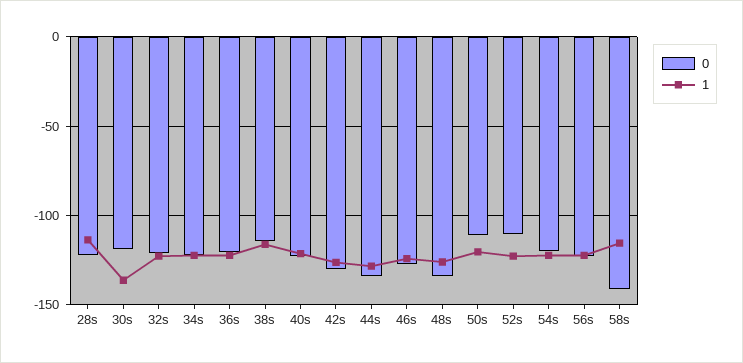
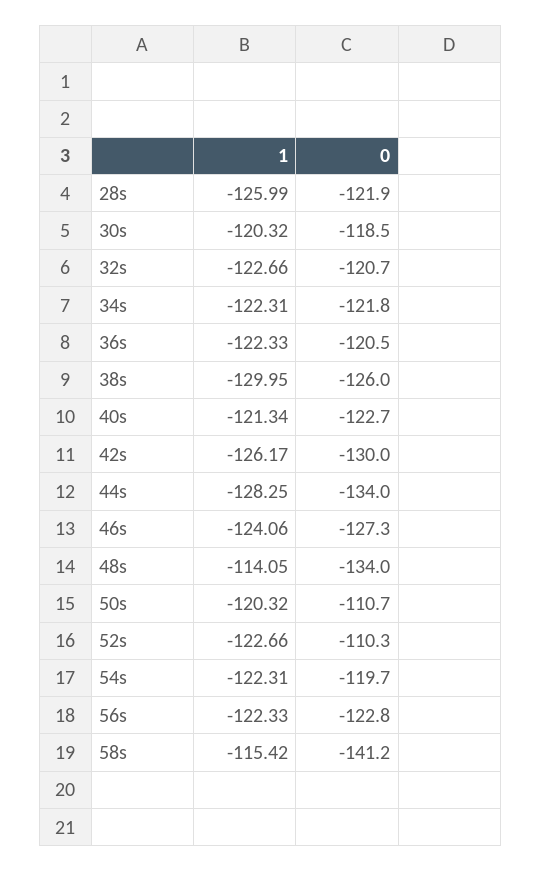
  {
    "0": {
      "28s": -121.9,
      "30s": -118.5,
      "32s": -120.7,
      "34s": -121.8,
      "36s": -120.5,
-     "38s": -115,
+     "38s": -126,
      "40s": -122.7,
      "42s": -130,
      "44s": -134,
      "46s": -127.3,
      "48s": -134,
      "50s": -110.7,
      "52s": -110.3,
      "54s": -119.7,
      "56s": -122.8,
      "58s": -141.2
    },
    "1": {
-     "28s": -115,
+     "28s": -125.99,
-     "30s": -135,
+     "30s": -120.32,
      "32s": -122.66,
      "34s": -122.31,
      "36s": -122.33,
-     "38s": -115,
+     "38s": -129.95,
      "40s": -121.34,
      "42s": -126.17,
      "44s": -128.25,
      "46s": -124.06,
-     "48s": -125,
+     "48s": -114.05,
      "50s": -120.32,
      "52s": -122.66,
      "54s": -122.31,
      "56s": -122.33,
      "58s": -115.42
    }
  }

